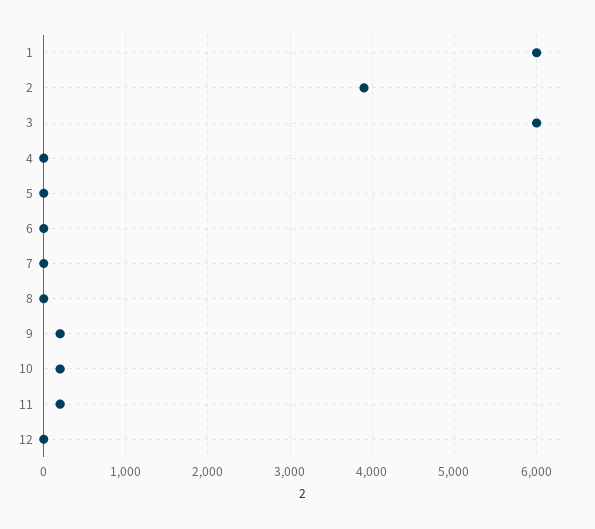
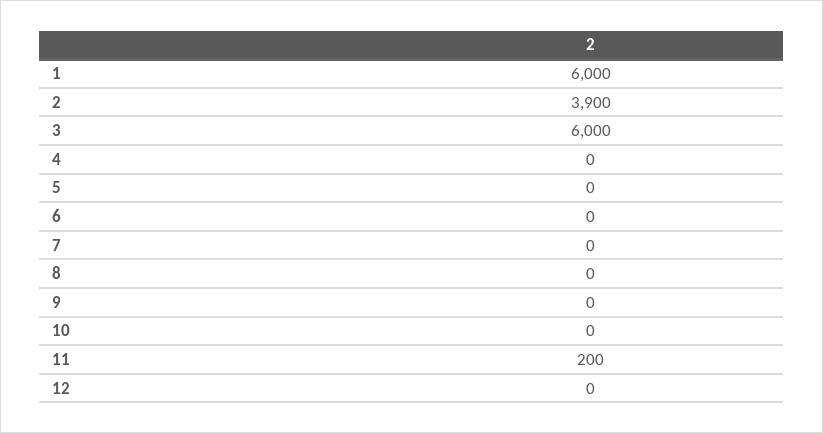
  {
    "1": 6000,
    "2": 3900,
    "3": 6000,
    "4": 0,
    "5": 0,
    "6": 0,
    "7": 0,
    "8": 0,
-   "9": 200,
+   "9": 0,
-   "10": 200,
+   "10": 0,
    "11": 200,
    "12": 0
  }

